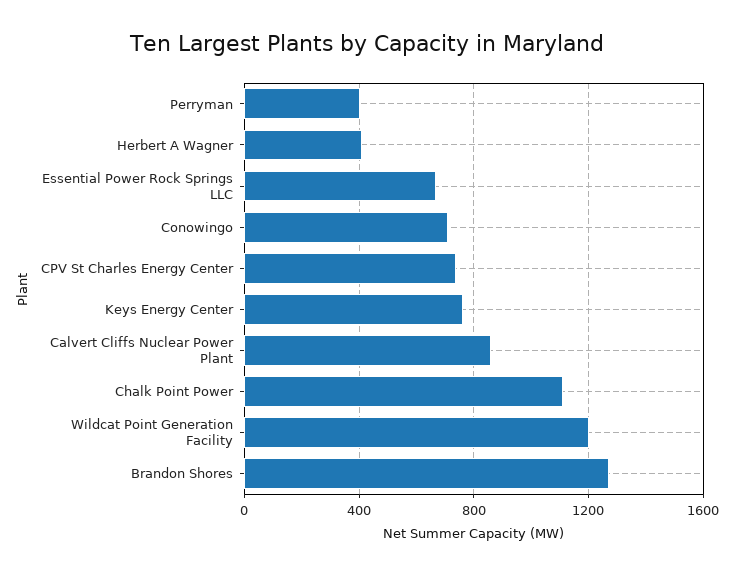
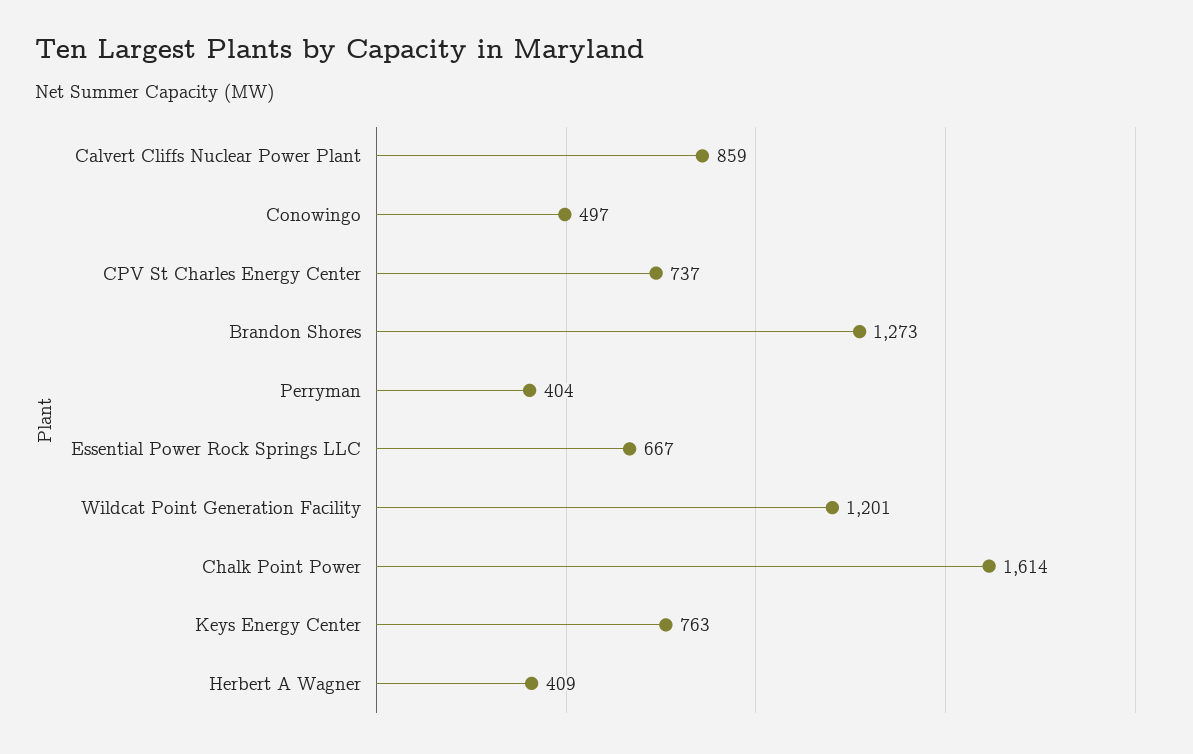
  {
    "Perryman": 404,
    "Herbert A Wagner": 409,
    "Essential Power Rock Springs LLC": 667,
-   "Conowingo": 700,
+   "Conowingo": 497,
    "CPV St Charles Energy Center": 737,
    "Keys Energy Center": 763,
    "Calvert Cliffs Nuclear Power Plant": 859,
-   "Chalk Point Power": 1100,
+   "Chalk Point Power": 1614,
    "Wildcat Point Generation Facility": 1201,
    "Brandon Shores": 1273
  }

